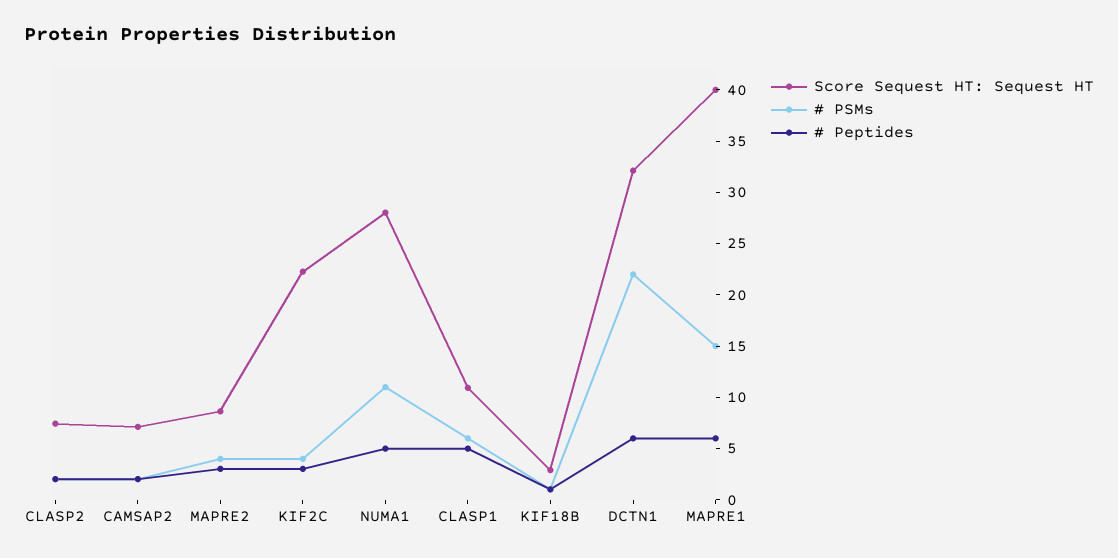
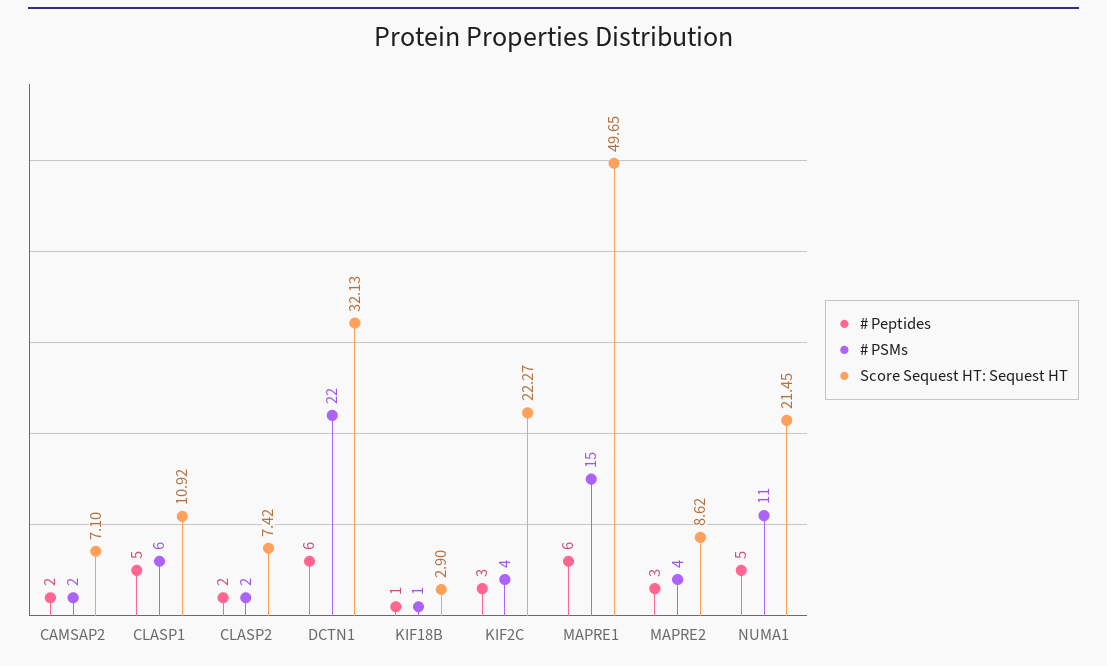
  {
    "Score Sequest HT: Sequest HT": {
      "CLASP2": 7.42,
      "CAMSAP2": 7.1,
      "MAPRE2": 8.62,
      "KIF2C": 22.27,
-     "NUMA1": 28,
+     "NUMA1": 21.45,
      "CLASP1": 10.92,
      "KIF18B": 2.9,
      "DCTN1": 32.13,
-     "MAPRE1": 40
+     "MAPRE1": 49.65
    },
    "# PSMs": {
      "CLASP2": 2,
      "CAMSAP2": 2,
      "MAPRE2": 4,
      "KIF2C": 4,
      "NUMA1": 11,
      "CLASP1": 6,
      "KIF18B": 1,
      "DCTN1": 22,
      "MAPRE1": 15
    },
    "# Peptides": {
      "CLASP2": 2,
      "CAMSAP2": 2,
      "MAPRE2": 3,
      "KIF2C": 3,
      "NUMA1": 5,
      "CLASP1": 5,
      "KIF18B": 1,
      "DCTN1": 6,
      "MAPRE1": 6
    }
  }

